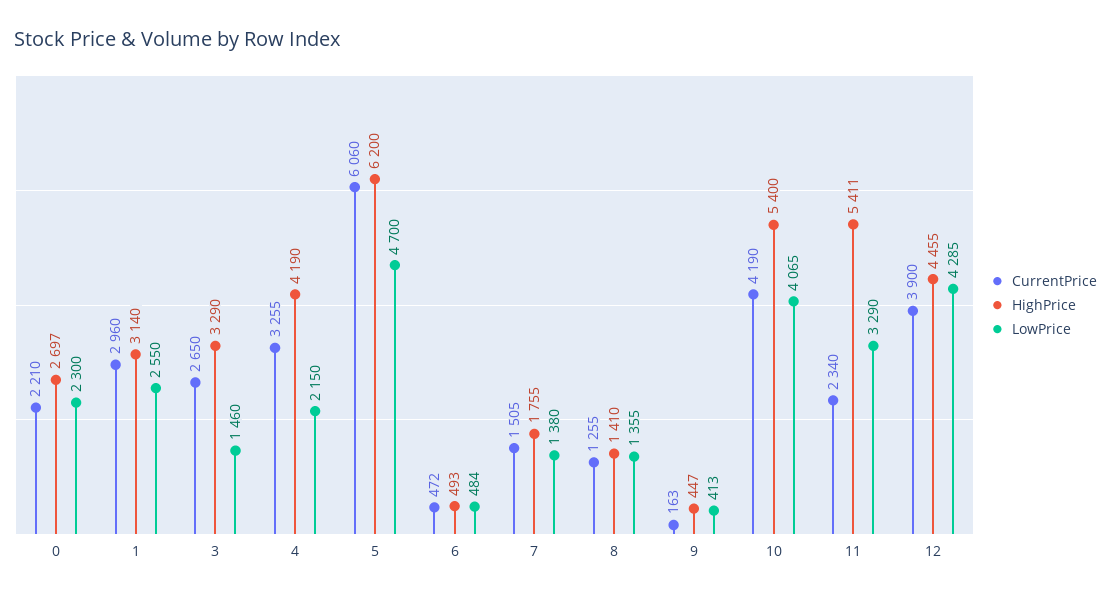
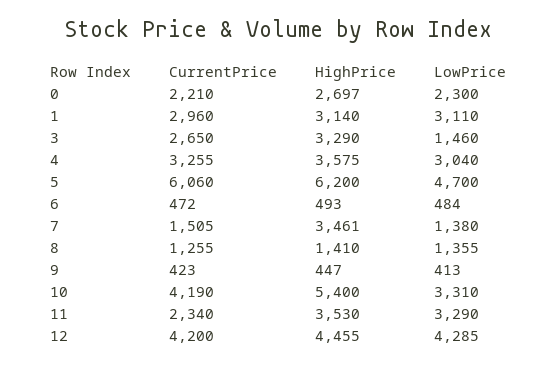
  {
    "CurrentPrice": {
      "0": 2210,
      "1": 2960,
      "3": 2650,
      "4": 3255,
      "5": 6060,
      "6": 472,
      "7": 1505,
      "8": 1255,
-     "9": 163,
+     "9": 423,
      "10": 4190,
      "11": 2340,
-     "12": 3900
+     "12": 4200
    },
    "HighPrice": {
      "0": 2697,
      "1": 3140,
      "3": 3290,
-     "4": 4190,
+     "4": 3575,
      "5": 6200,
      "6": 493,
-     "7": 1755,
+     "7": 3461,
      "8": 1410,
      "9": 447,
      "10": 5400,
-     "11": 5411,
+     "11": 3530,
      "12": 4455
    },
    "LowPrice": {
      "0": 2300,
-     "1": 2550,
+     "1": 3110,
      "3": 1460,
-     "4": 2150,
+     "4": 3040,
      "5": 4700,
      "6": 484,
      "7": 1380,
      "8": 1355,
      "9": 413,
-     "10": 4065,
+     "10": 3310,
      "11": 3290,
      "12": 4285
    }
  }

